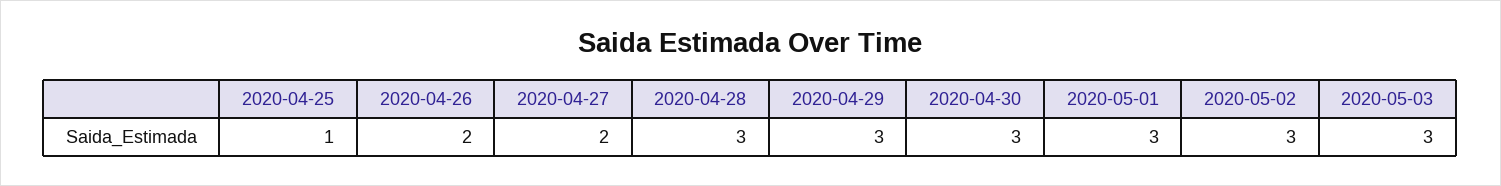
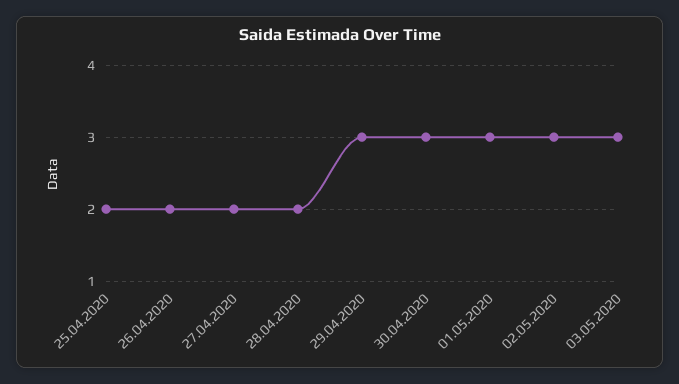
  {
-   "2020-04-25": 1,
+   "2020-04-25": 2,
    "2020-04-26": 2,
    "2020-04-27": 2,
-   "2020-04-28": 3,
+   "2020-04-28": 2,
    "2020-04-29": 3,
    "2020-04-30": 3,
    "2020-05-01": 3,
    "2020-05-02": 3,
    "2020-05-03": 3
  }

